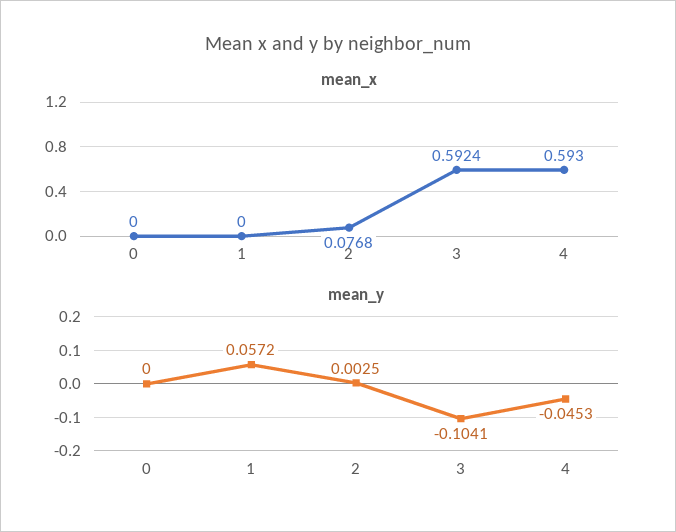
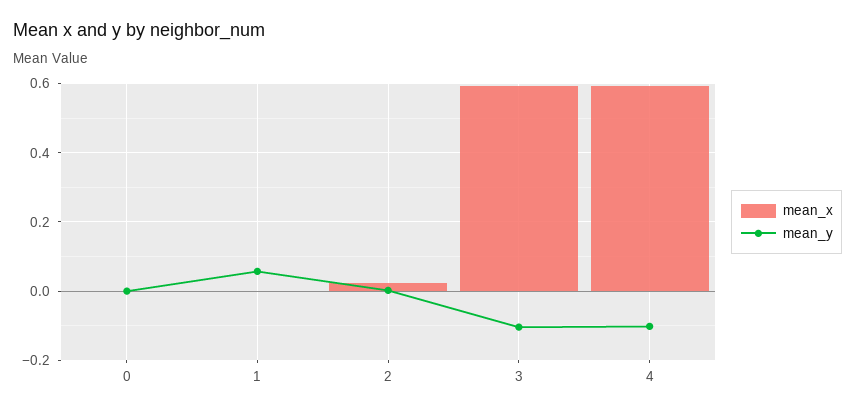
  {
    "mean_x": {
      "0": 0,
      "1": 0,
-     "2": 0.0768,
+     "2": 0.02,
      "3": 0.5924,
      "4": 0.593
    },
    "mean_y": {
      "0": 0,
      "1": 0.0572,
      "2": 0.0025,
      "3": -0.1041,
-     "4": -0.0453
+     "4": -0.1
    }
  }

